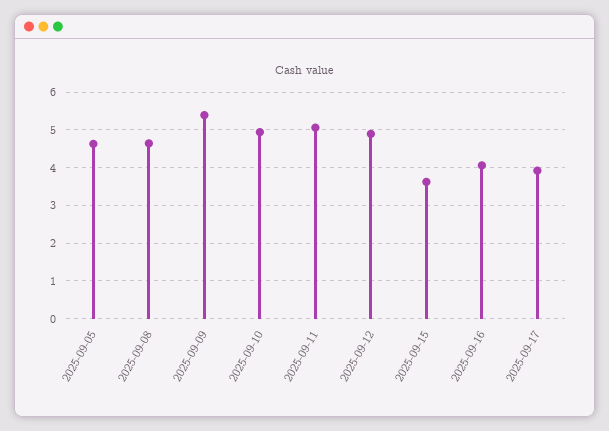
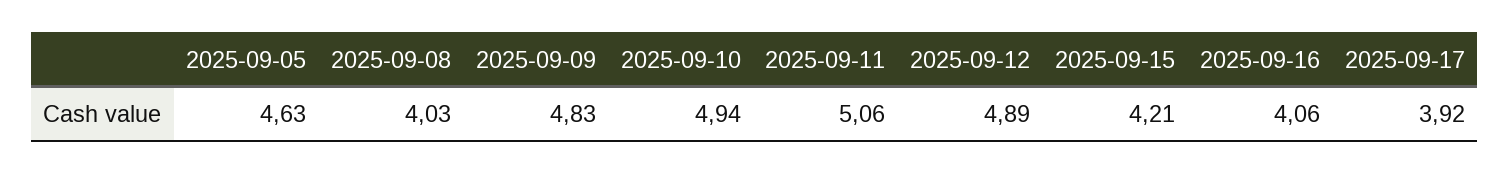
  {
    "2025-09-05": 4.63,
-   "2025-09-08": 4.6,
+   "2025-09-08": 4.03,
-   "2025-09-09": 5.4,
+   "2025-09-09": 4.83,
    "2025-09-10": 4.94,
    "2025-09-11": 5.06,
    "2025-09-12": 4.89,
-   "2025-09-15": 3.6,
+   "2025-09-15": 4.21,
    "2025-09-16": 4.06,
    "2025-09-17": 3.92
  }

